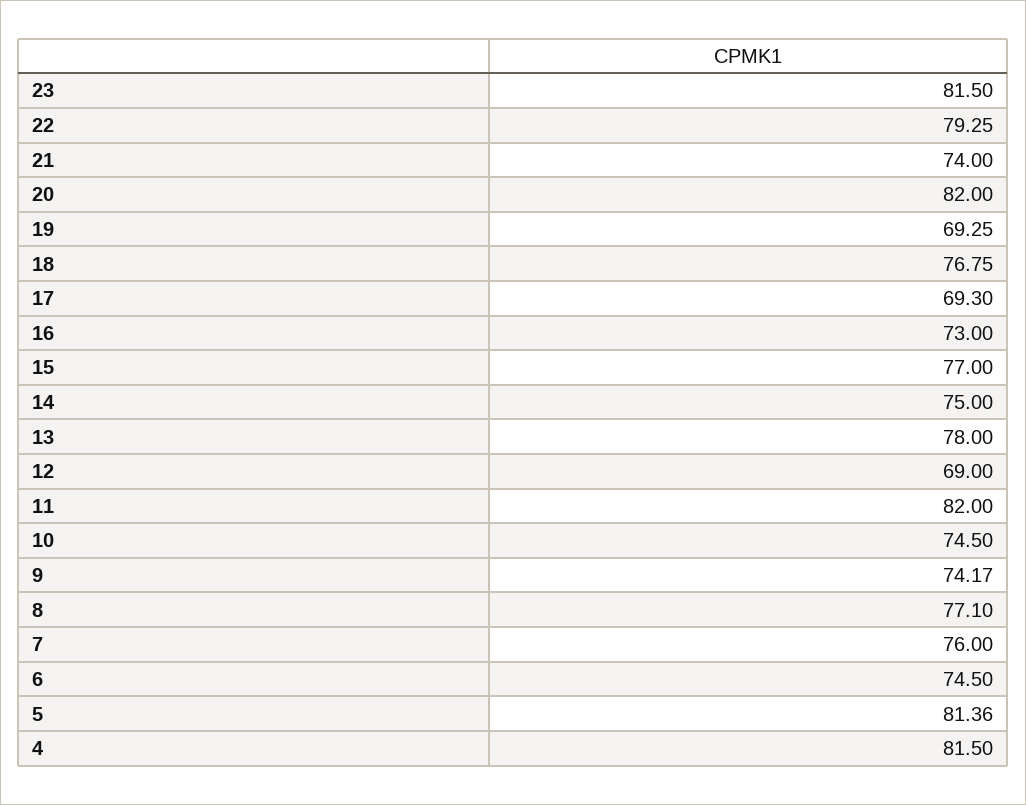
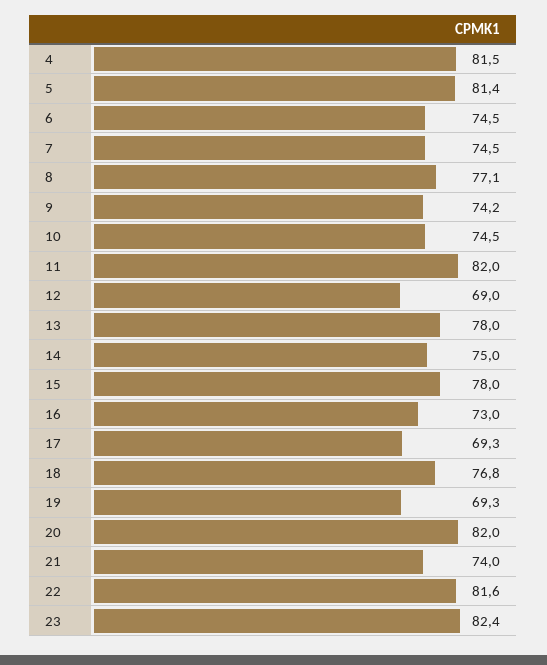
  {
-   "23": 81.5,
+   "23": 82.4,
-   "22": 79.25,
+   "22": 81.6,
    "21": 74,
    "20": 82,
    "19": 69.25,
    "18": 76.75,
    "17": 69.3,
    "16": 73,
-   "15": 77,
+   "15": 78,
    "14": 75,
    "13": 78,
    "12": 69,
    "11": 82,
    "10": 74.5,
    "9": 74.17,
    "8": 77.1,
-   "7": 76,
+   "7": 74.5,
    "6": 74.5,
    "5": 81.36,
    "4": 81.5
  }

